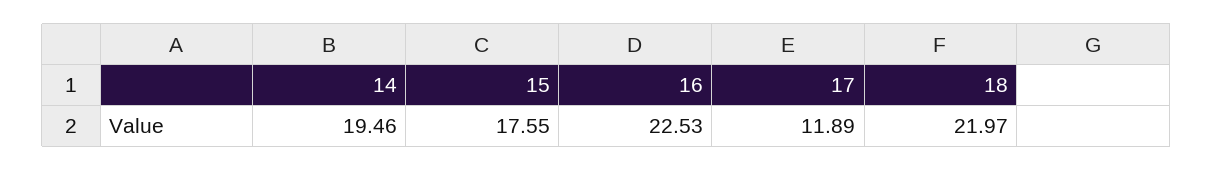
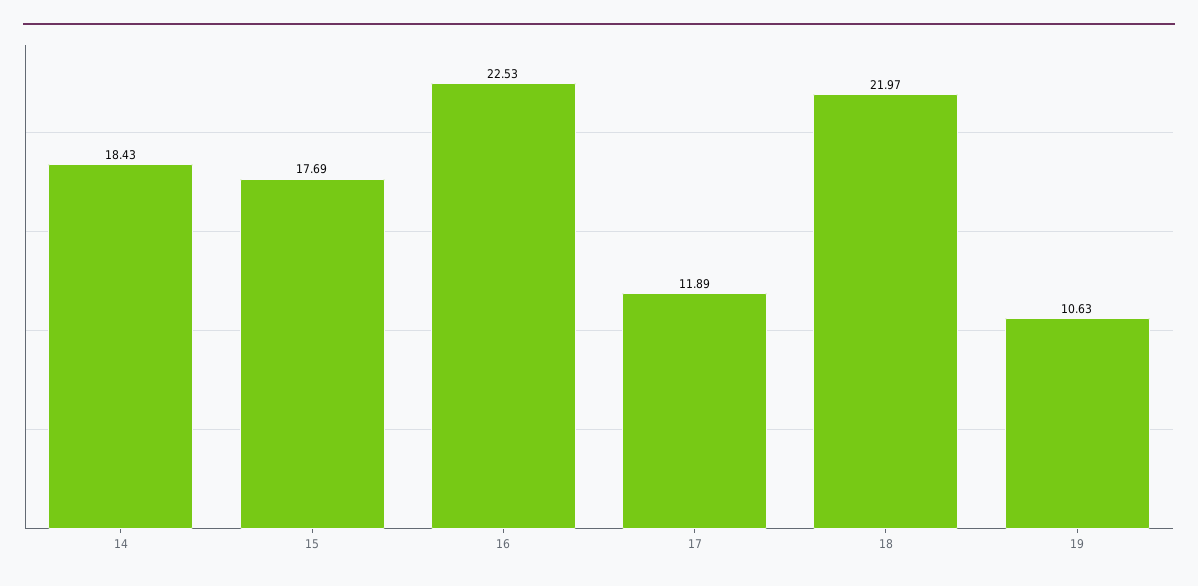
  {
-   "14": 19.46,
+   "14": 18.43,
-   "15": 17.55,
+   "15": 17.69,
    "16": 22.53,
    "17": 11.89,
-   "18": 21.97
+   "18": 21.97,
+   "19": 10.63
  }

